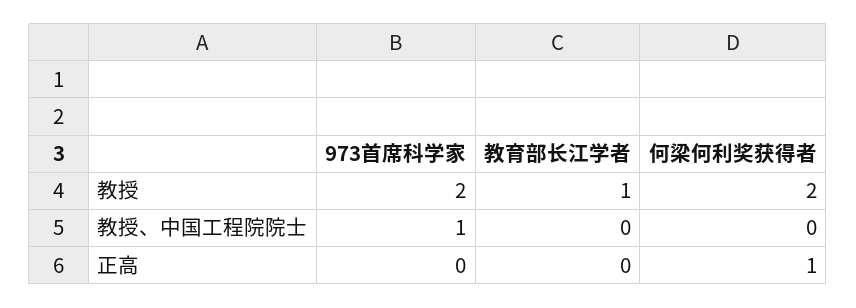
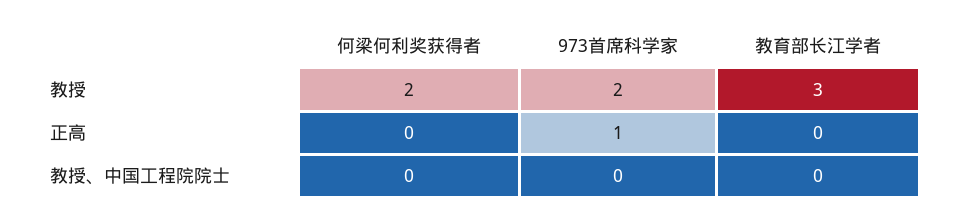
  {
    "973首席科学家": {
      "教授": 2,
-     "教授、中国工程院院士": 1,
+     "教授、中国工程院院士": 0,
-     "正高": 0
+     "正高": 1
    },
    "教育部长江学者": {
-     "教授": 1,
+     "教授": 3,
      "教授、中国工程院院士": 0,
      "正高": 0
    },
    "何梁何利奖获得者": {
      "教授": 2,
      "教授、中国工程院院士": 0,
-     "正高": 1
+     "正高": 0
    }
  }

